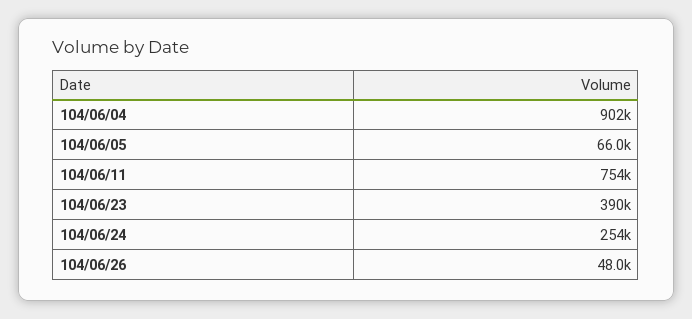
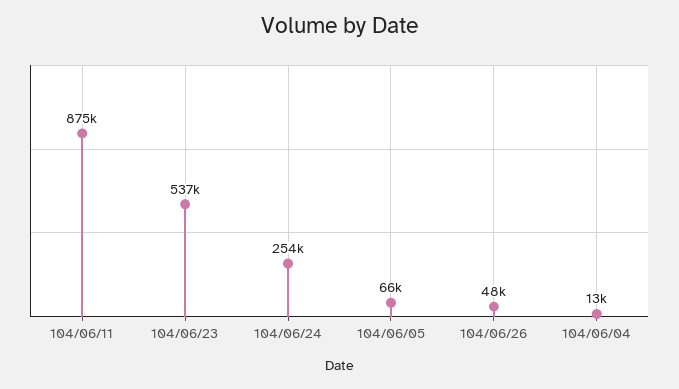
  {
-   "104/06/04": 902000,
+   "104/06/04": 13000,
    "104/06/05": 66000,
-   "104/06/11": 754000,
+   "104/06/11": 875000,
-   "104/06/23": 390000,
+   "104/06/23": 537000,
    "104/06/24": 254000,
    "104/06/26": 48000
  }

